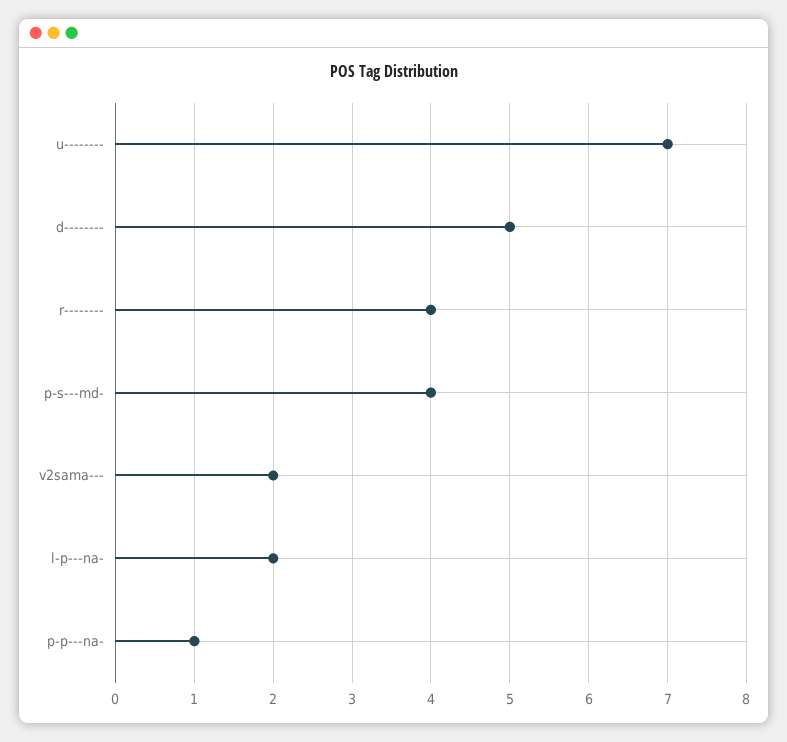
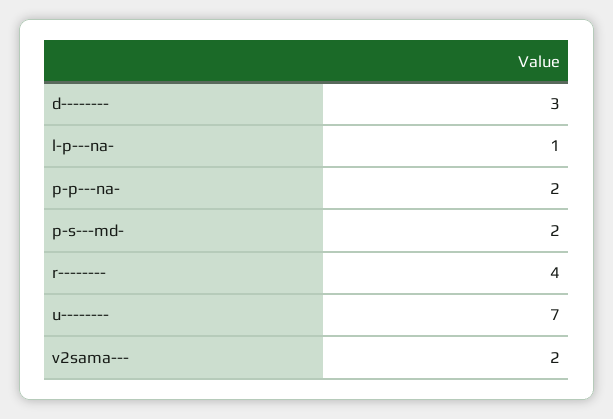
  {
    "u--------": 7,
-   "d--------": 5,
+   "d--------": 3,
    "r--------": 4,
-   "p-s---md-": 4,
+   "p-s---md-": 2,
    "v2sama---": 2,
-   "l-p---na-": 2,
+   "l-p---na-": 1,
-   "p-p---na-": 1
+   "p-p---na-": 2
  }

